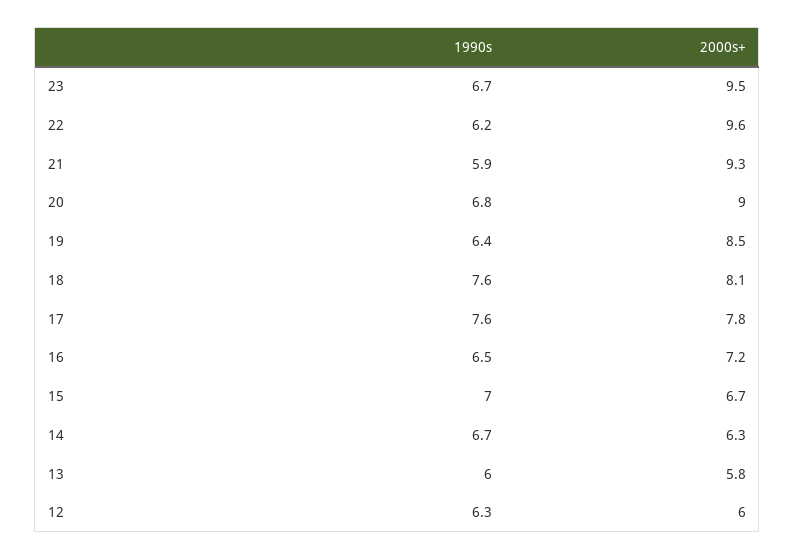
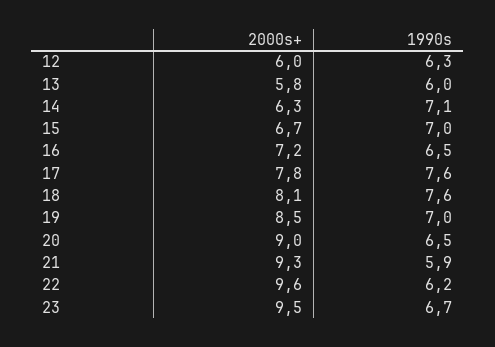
  {
    "1990s": {
      "23": 6.7,
      "22": 6.2,
      "21": 5.9,
-     "20": 6.8,
+     "20": 6.5,
-     "19": 6.4,
+     "19": 7,
      "18": 7.6,
      "17": 7.6,
      "16": 6.5,
      "15": 7,
-     "14": 6.7,
+     "14": 7.1,
      "13": 6,
      "12": 6.3
    },
    "2000s+": {
      "23": 9.5,
      "22": 9.6,
      "21": 9.3,
      "20": 9,
      "19": 8.5,
      "18": 8.1,
      "17": 7.8,
      "16": 7.2,
      "15": 6.7,
      "14": 6.3,
      "13": 5.8,
      "12": 6
    }
  }

